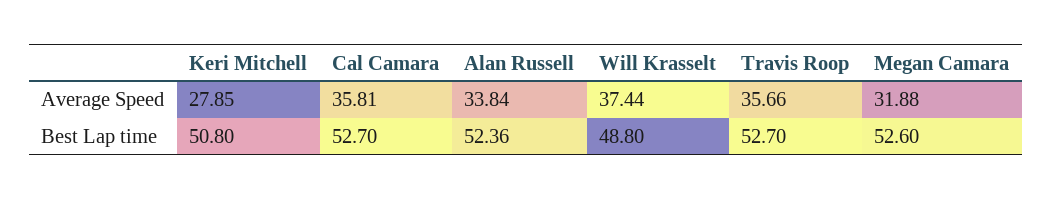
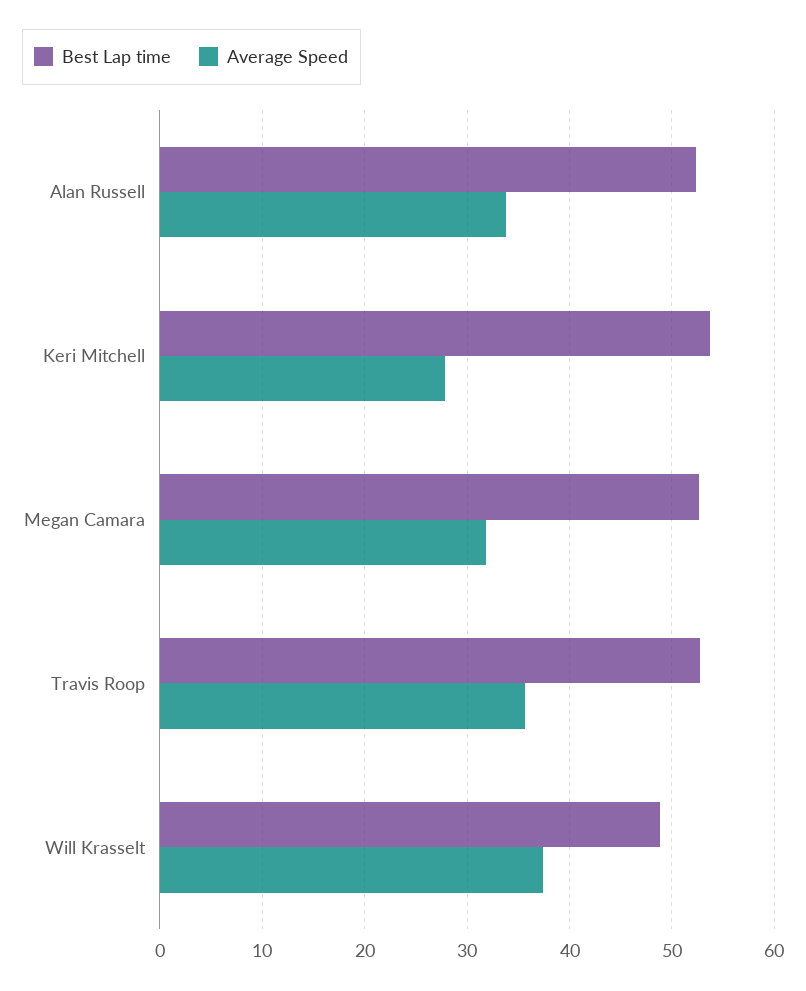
  {
    "Average Speed": {
      "Keri Mitchell": 27.85,
-     "Cal Camara": 35.81,
      "Alan Russell": 33.84,
      "Will Krasselt": 37.44,
      "Travis Roop": 35.66,
      "Megan Camara": 31.88
    },
    "Best Lap time": {
-     "Keri Mitchell": 50.8,
+     "Keri Mitchell": 54,
-     "Cal Camara": 52.7,
      "Alan Russell": 52.36,
      "Will Krasselt": 48.8,
      "Travis Roop": 52.7,
      "Megan Camara": 52.6
    }
  }

